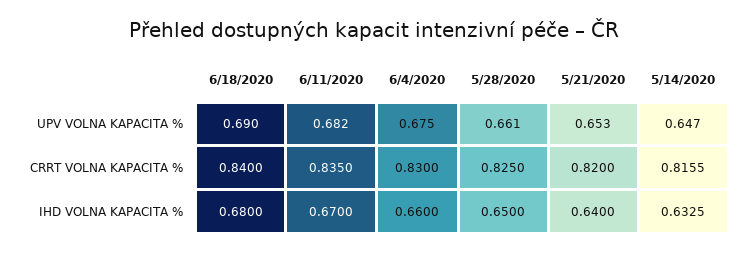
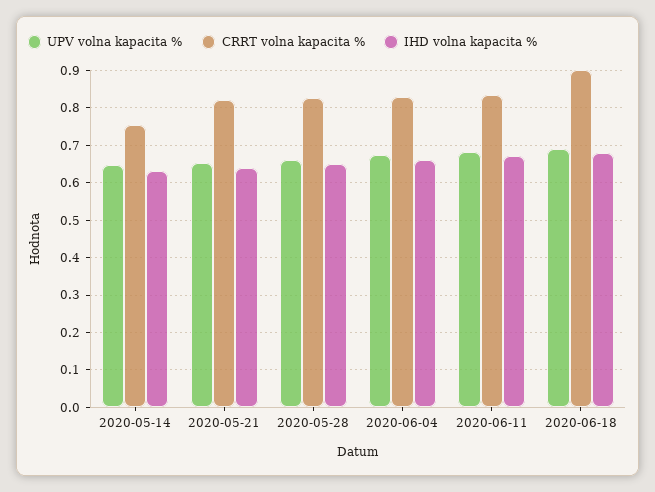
  {
    "UPV VOLNA KAPACITA %": {
      "6/18/2020": 0.69,
      "6/11/2020": 0.682,
      "6/4/2020": 0.675,
      "5/28/2020": 0.661,
      "5/21/2020": 0.653,
      "5/14/2020": 0.647
    },
    "CRRT VOLNA KAPACITA %": {
-     "6/18/2020": 0.84,
+     "6/18/2020": 0.9,
      "6/11/2020": 0.835,
      "6/4/2020": 0.83,
      "5/28/2020": 0.825,
      "5/21/2020": 0.82,
-     "5/14/2020": 0.8155
+     "5/14/2020": 0.76
    },
    "IHD VOLNA KAPACITA %": {
      "6/18/2020": 0.68,
      "6/11/2020": 0.67,
      "6/4/2020": 0.66,
      "5/28/2020": 0.65,
      "5/21/2020": 0.64,
      "5/14/2020": 0.6325
    }
  }

